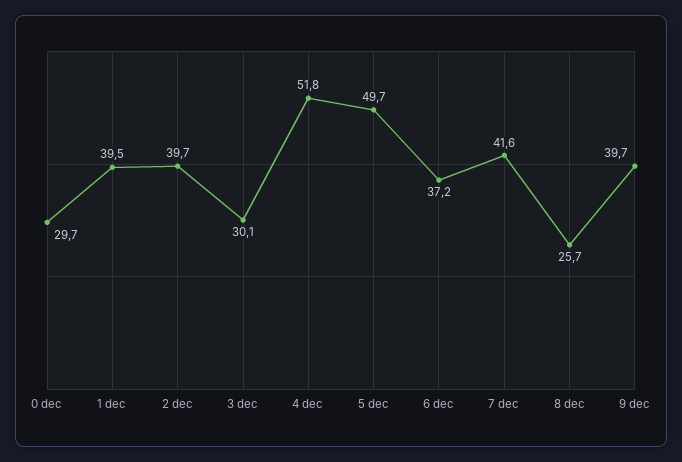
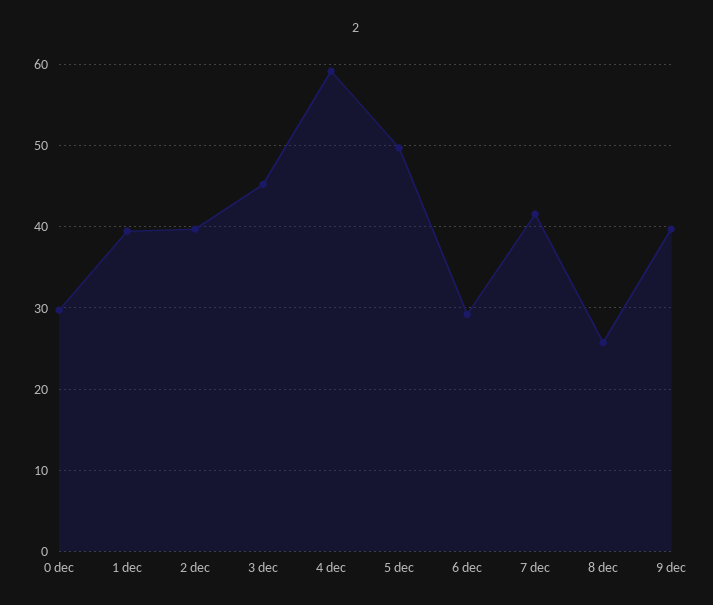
  {
    "0 dec": 29.7,
    "1 dec": 39.5,
    "2 dec": 39.7,
-   "3 dec": 30.1,
+   "3 dec": 45,
-   "4 dec": 51.8,
+   "4 dec": 59,
    "5 dec": 49.7,
-   "6 dec": 37.2,
+   "6 dec": 29,
    "7 dec": 41.6,
    "8 dec": 25.7,
    "9 dec": 39.7
  }

